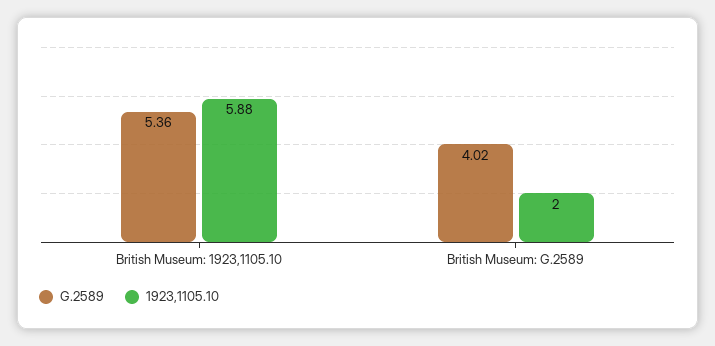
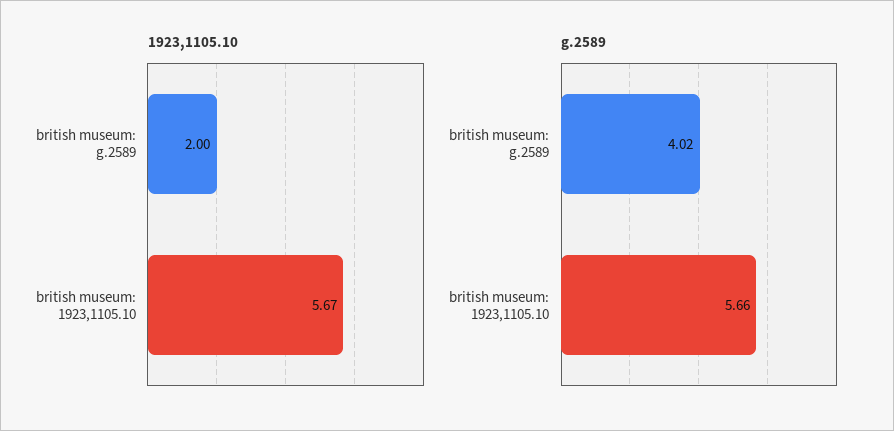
  {
    "G.2589": {
-     "British Museum: 1923,1105.10": 5.36,
+     "British Museum: 1923,1105.10": 5.66,
      "British Museum: G.2589": 4.02
    },
    "1923,1105.10": {
-     "British Museum: 1923,1105.10": 5.88,
+     "British Museum: 1923,1105.10": 5.67,
      "British Museum: G.2589": 2
    }
  }

